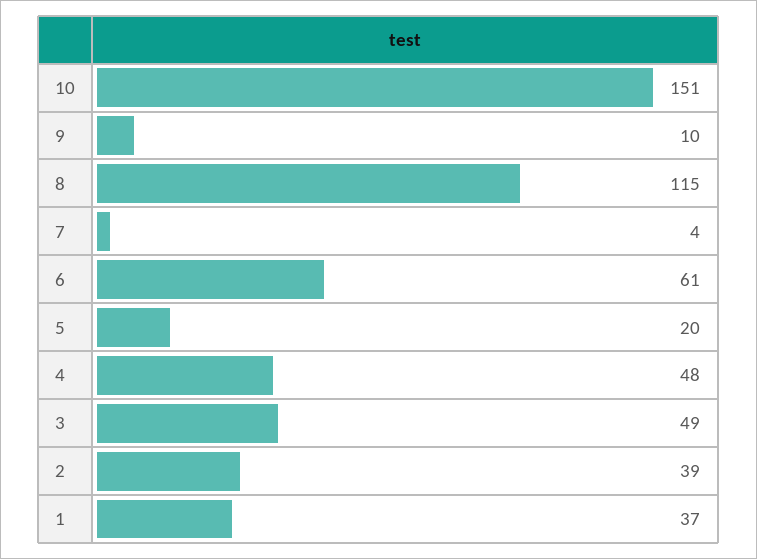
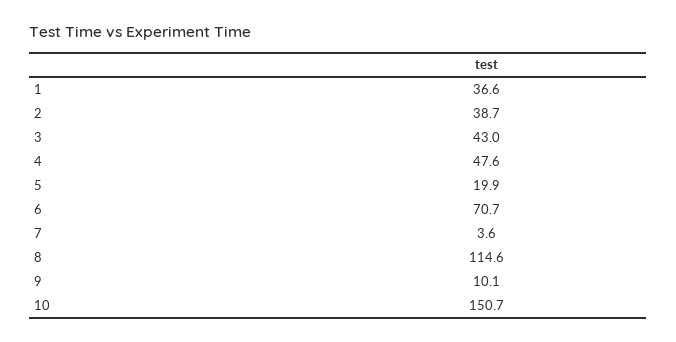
  {
    "10": 150.7,
    "9": 10.1,
    "8": 114.6,
    "7": 3.6,
-   "6": 61,
+   "6": 70.7,
    "5": 19.9,
    "4": 47.6,
-   "3": 49,
+   "3": 43,
    "2": 38.7,
    "1": 36.6
  }

